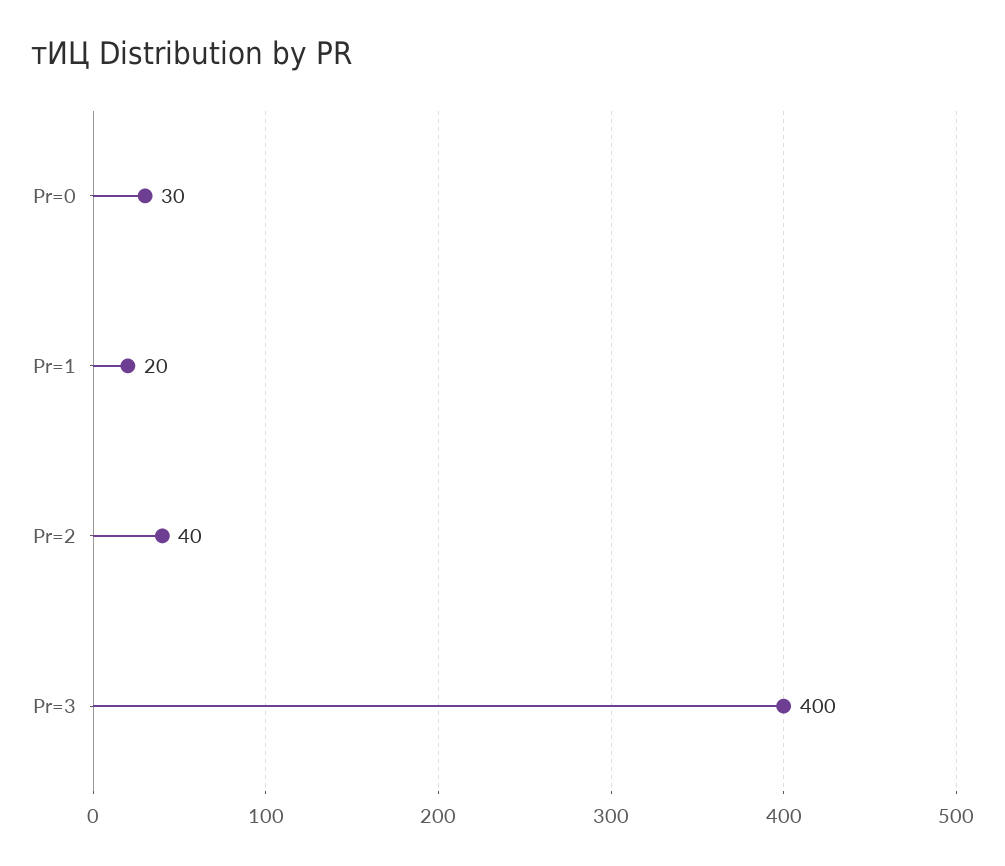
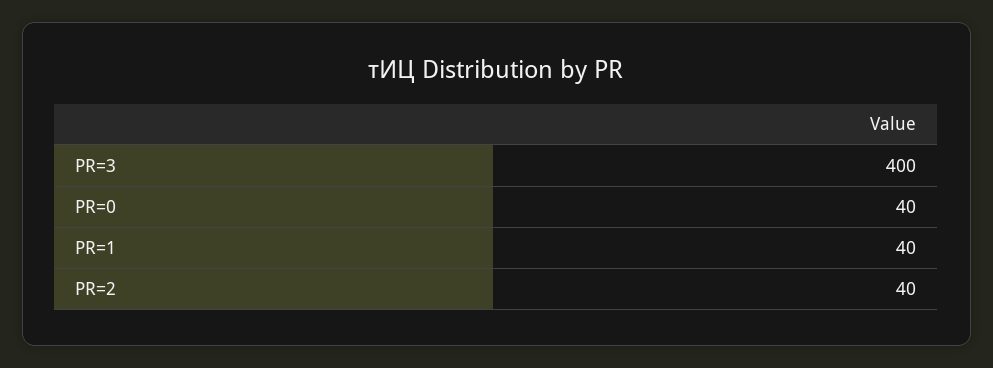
  {
-   "Pr=0": 30,
+   "Pr=0": 40,
-   "Pr=1": 20,
+   "Pr=1": 40,
    "Pr=2": 40,
    "Pr=3": 400
  }

